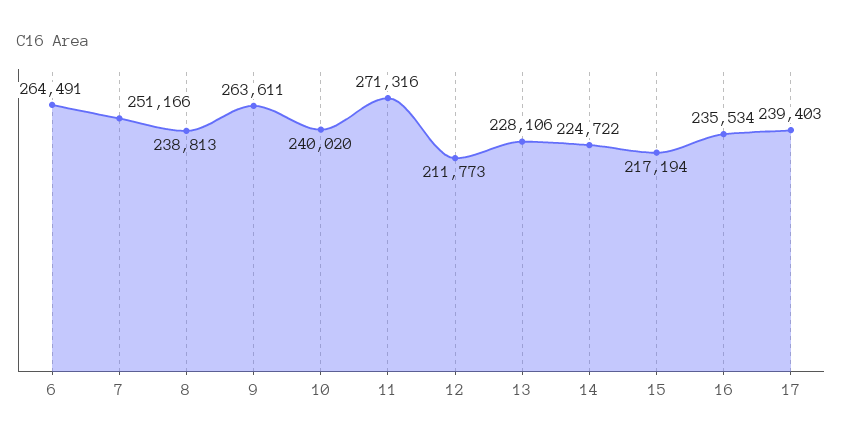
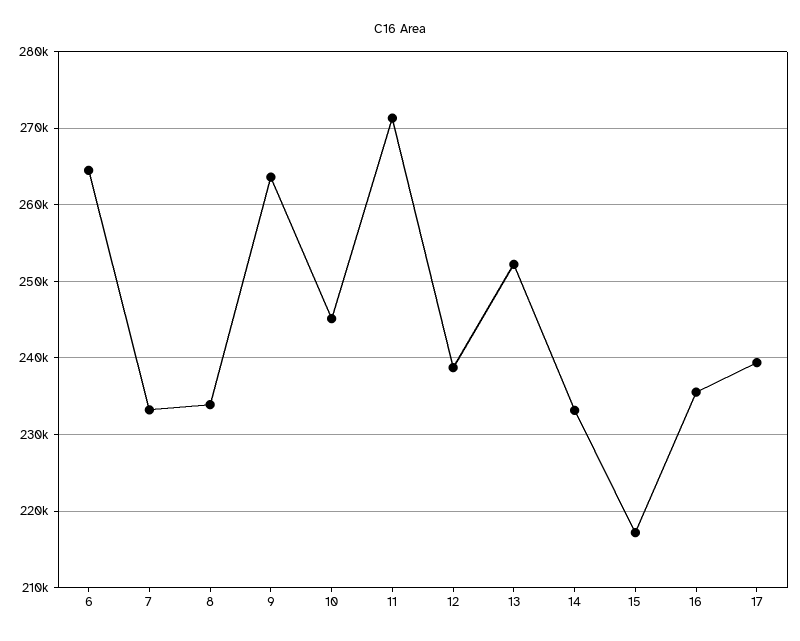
  {
    "6": 264491,
-   "7": 251166,
+   "7": 233000,
-   "8": 238813,
+   "8": 234000,
    "9": 263611,
-   "10": 240020,
+   "10": 245000,
    "11": 271316,
-   "12": 211773,
+   "12": 239000,
-   "13": 228106,
+   "13": 252000,
-   "14": 224722,
+   "14": 233000,
    "15": 217194,
    "16": 235534,
    "17": 239403
  }

